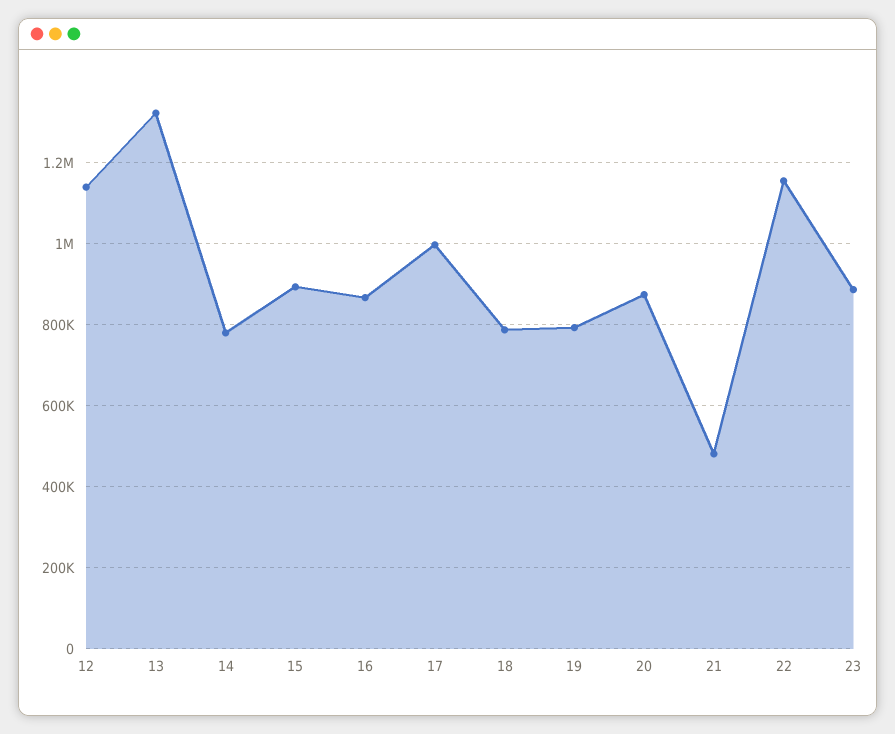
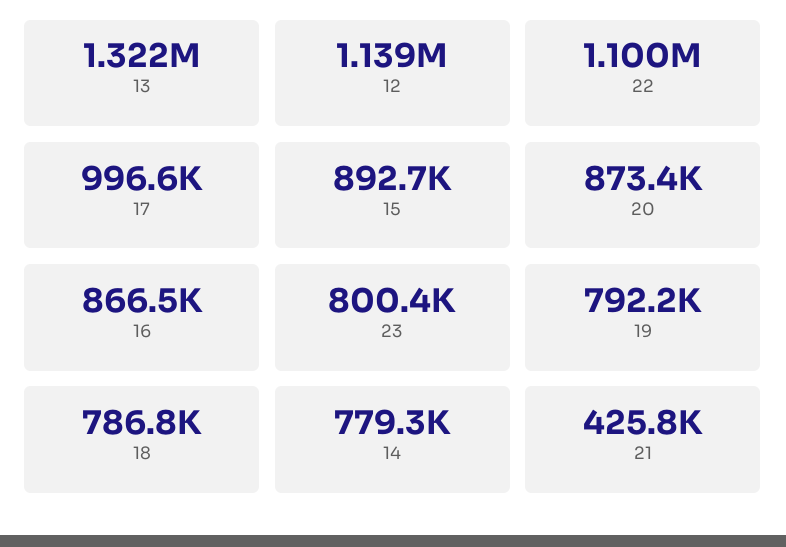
  {
    "12": 1139000,
    "13": 1322000,
    "14": 779300,
    "15": 892700,
    "16": 866500,
    "17": 996600,
    "18": 786800,
    "19": 792200,
    "20": 873400,
-   "21": 480000,
+   "21": 425800,
-   "22": 1160000,
+   "22": 1100000,
-   "23": 880000
+   "23": 800400
  }

